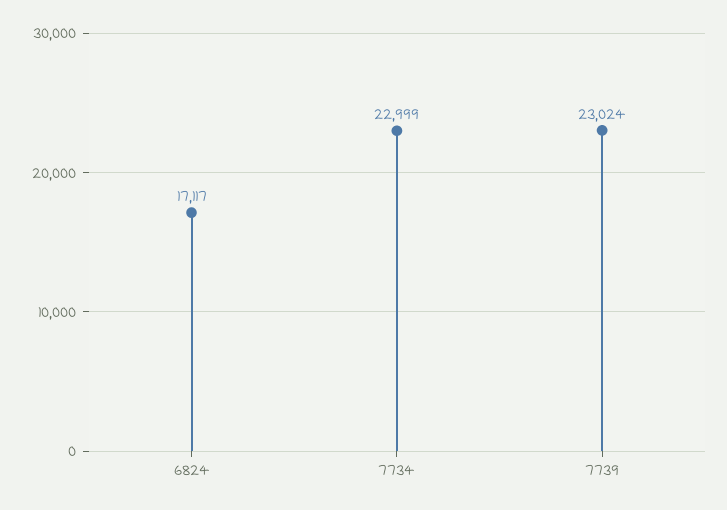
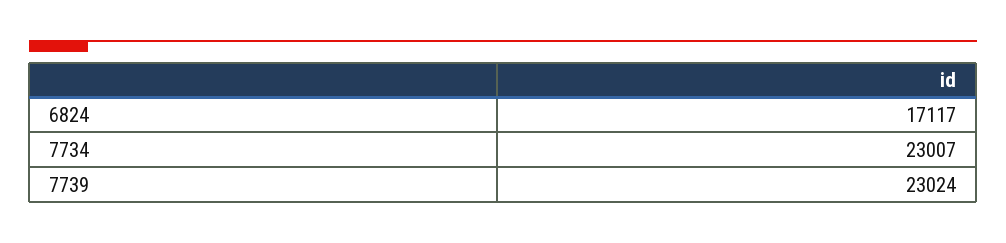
  {
    "6824": 17117,
-   "7734": 22999,
+   "7734": 23007,
    "7739": 23024
  }

